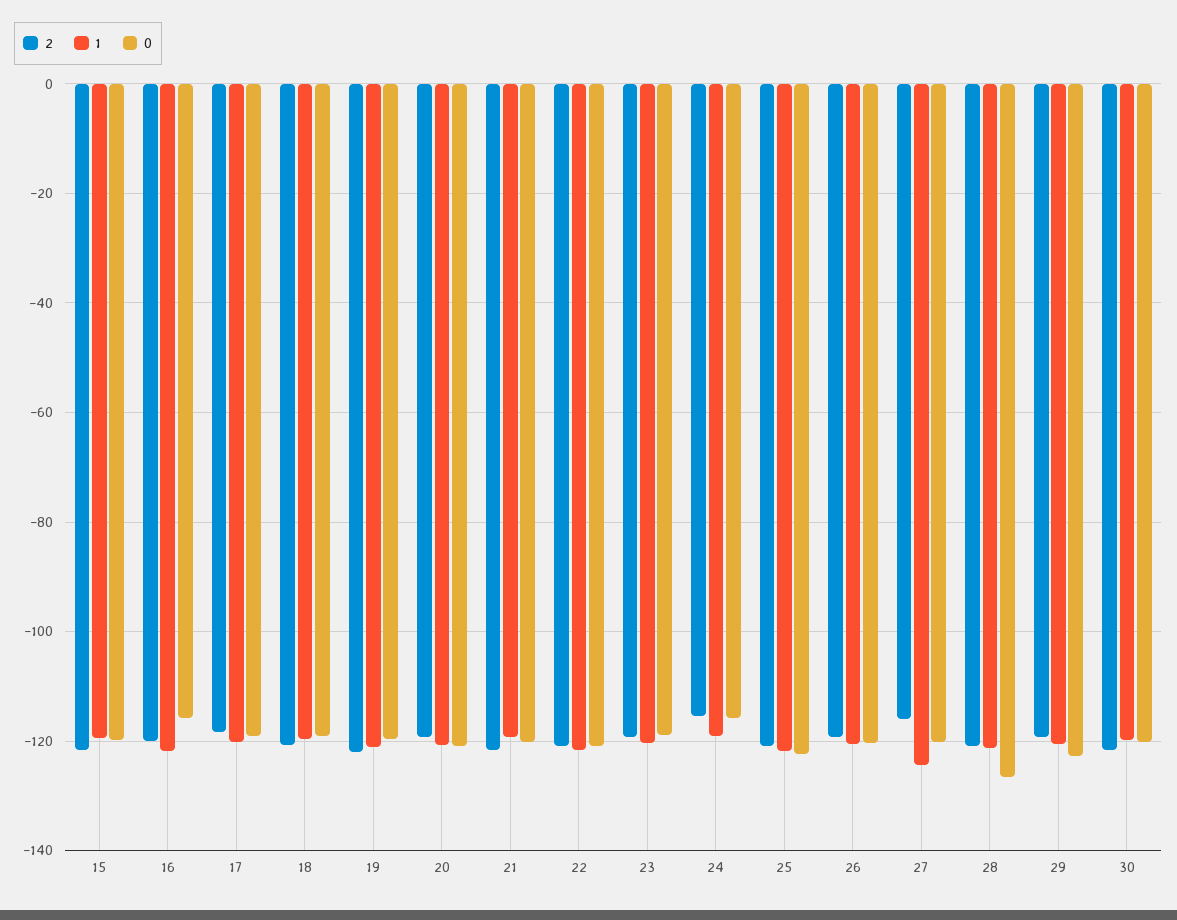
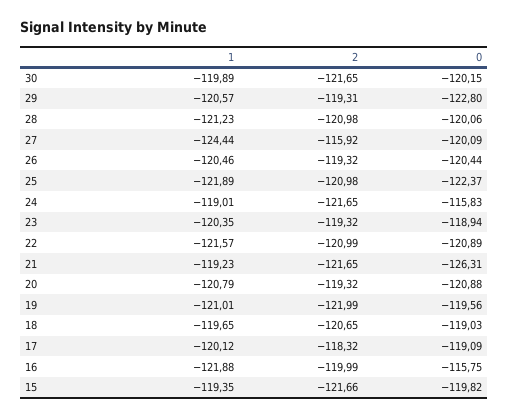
  {
    "2": {
      "15": -121.66,
      "16": -119.99,
      "17": -118.32,
      "18": -120.65,
      "19": -121.99,
      "20": -119.32,
      "21": -121.65,
      "22": -120.99,
      "23": -119.32,
-     "24": -116,
+     "24": -121.65,
      "25": -120.98,
      "26": -119.32,
      "27": -115.92,
      "28": -120.98,
      "29": -119.31,
      "30": -121.65
    },
    "1": {
      "15": -119.35,
      "16": -121.88,
      "17": -120.12,
      "18": -119.65,
      "19": -121.01,
      "20": -120.79,
      "21": -119.23,
      "22": -121.57,
      "23": -120.35,
      "24": -119.01,
      "25": -121.89,
      "26": -120.46,
      "27": -124.44,
      "28": -121.23,
      "29": -120.57,
      "30": -119.89
    },
    "0": {
      "15": -119.82,
      "16": -115.75,
      "17": -119.09,
      "18": -119.03,
      "19": -119.56,
      "20": -120.88,
-     "21": -120,
+     "21": -126.31,
      "22": -120.89,
      "23": -118.94,
      "24": -115.83,
      "25": -122.37,
      "26": -120.44,
      "27": -120.09,
-     "28": -126,
+     "28": -120.06,
      "29": -122.8,
      "30": -120.15
    }
  }

